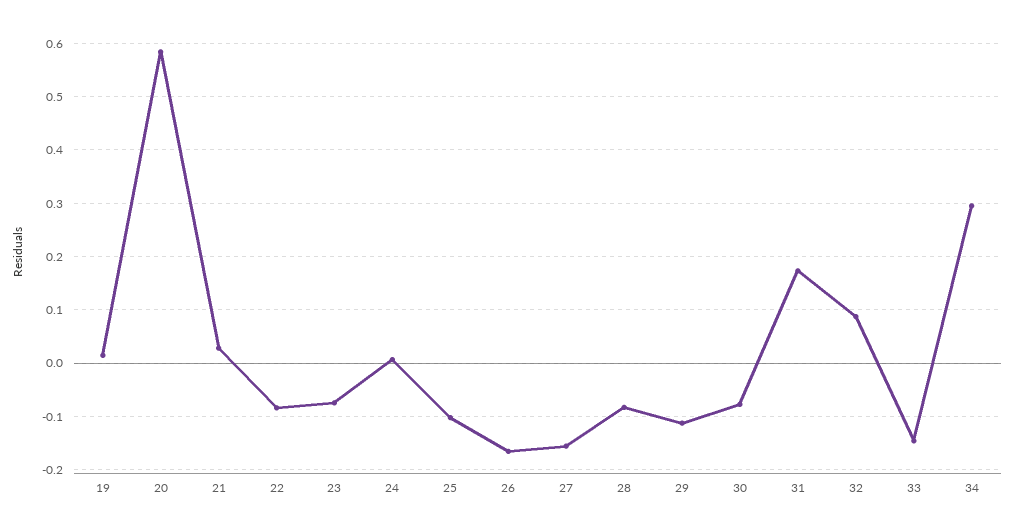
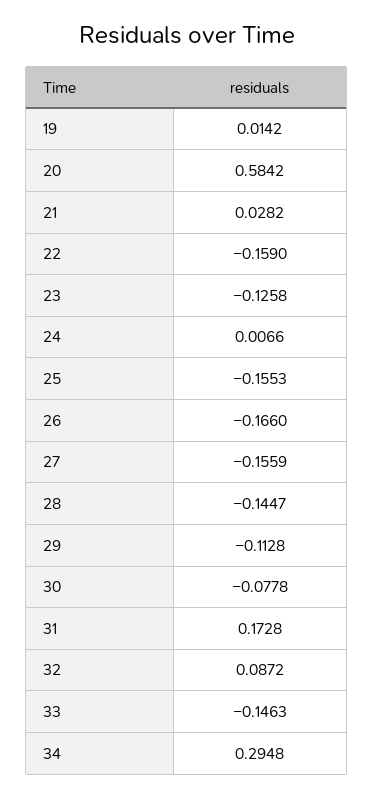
  {
    "19": 0.0142,
    "20": 0.5842,
    "21": 0.0282,
-   "22": -0.08,
+   "22": -0.159,
-   "23": -0.08,
+   "23": -0.1258,
    "24": 0.0066,
-   "25": -0.1,
+   "25": -0.1553,
    "26": -0.166,
    "27": -0.1559,
-   "28": -0.08,
+   "28": -0.1447,
    "29": -0.1128,
    "30": -0.0778,
    "31": 0.1728,
    "32": 0.0872,
    "33": -0.1463,
    "34": 0.2948
  }

